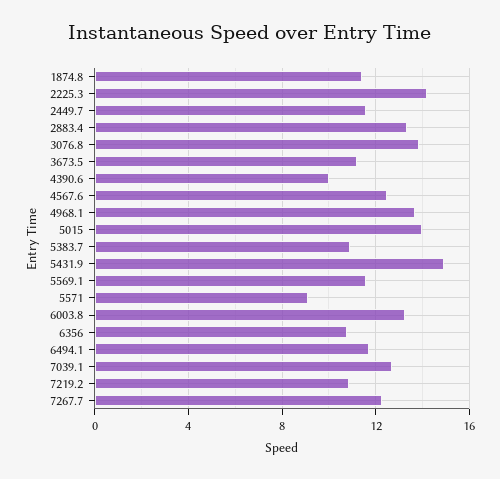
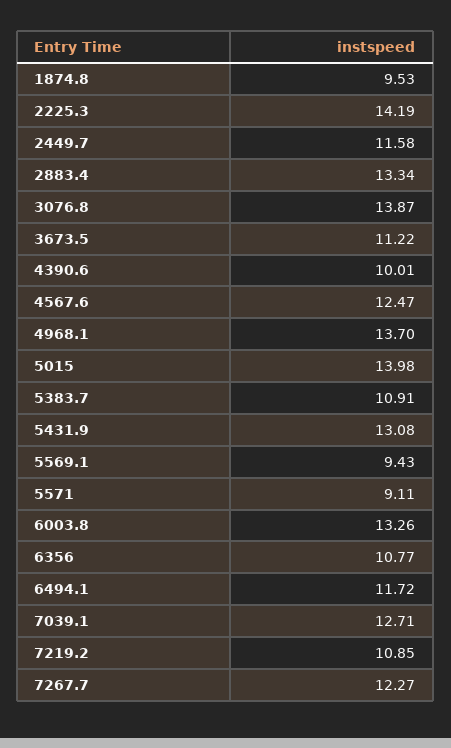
  {
-   "1874.8": 11.5,
+   "1874.8": 9.53,
    "2225.3": 14.19,
    "2449.7": 11.58,
    "2883.4": 13.34,
    "3076.8": 13.87,
    "3673.5": 11.22,
    "4390.6": 10.01,
    "4567.6": 12.47,
    "4968.1": 13.7,
    "5015": 13.98,
    "5383.7": 10.91,
-   "5431.9": 15,
+   "5431.9": 13.08,
-   "5569.1": 11.5,
+   "5569.1": 9.43,
    "5571": 9.11,
    "6003.8": 13.26,
    "6356": 10.77,
    "6494.1": 11.72,
    "7039.1": 12.71,
    "7219.2": 10.85,
    "7267.7": 12.27
  }

